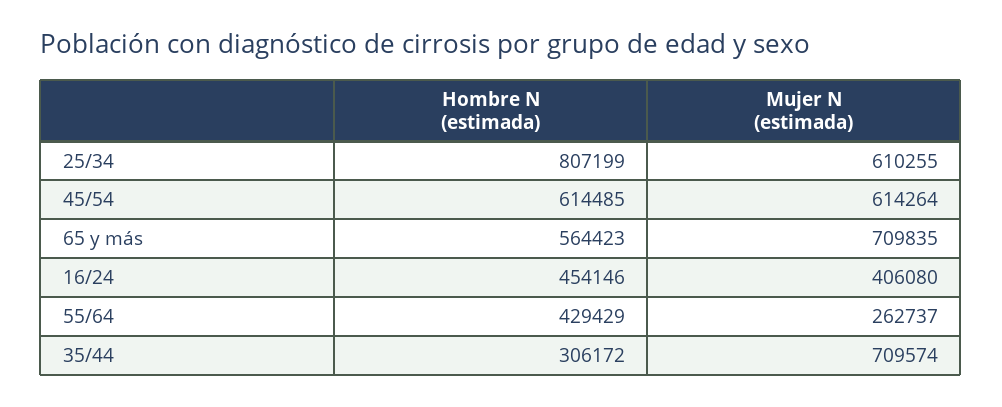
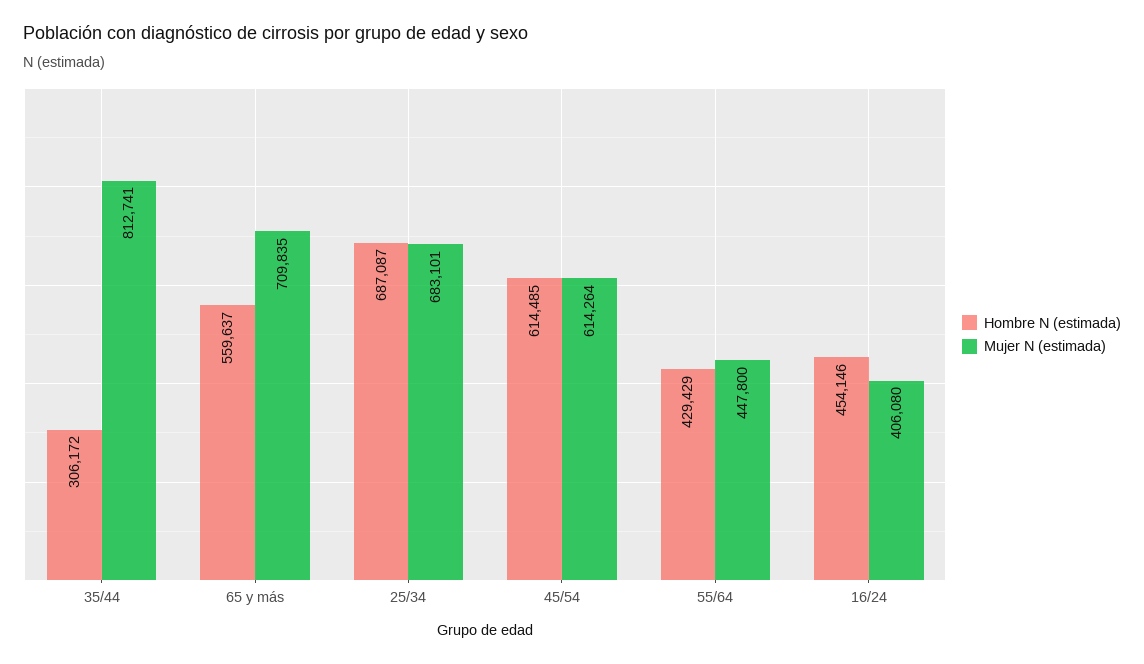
  {
    "Hombre N (estimada)": {
-     "25/34": 807199,
+     "25/34": 687087,
      "45/54": 614485,
-     "65 y más": 564423,
+     "65 y más": 559637,
      "16/24": 454146,
      "55/64": 429429,
      "35/44": 306172
    },
    "Mujer N (estimada)": {
-     "25/34": 610255,
+     "25/34": 683101,
      "45/54": 614264,
      "65 y más": 709835,
      "16/24": 406080,
-     "55/64": 262737,
+     "55/64": 447800,
-     "35/44": 709574
+     "35/44": 812741
    }
  }

